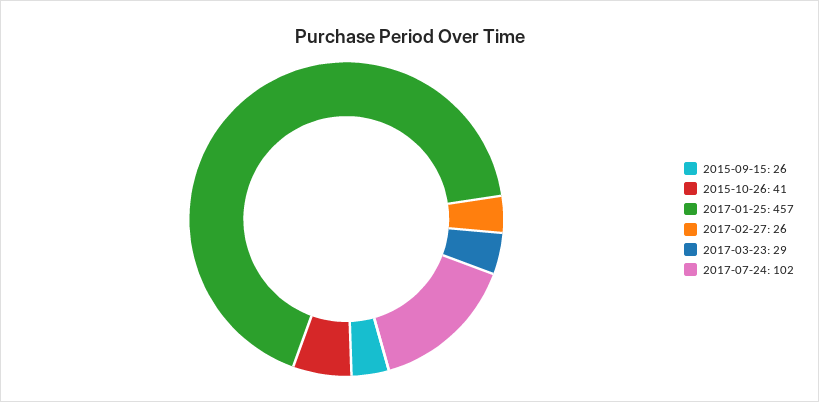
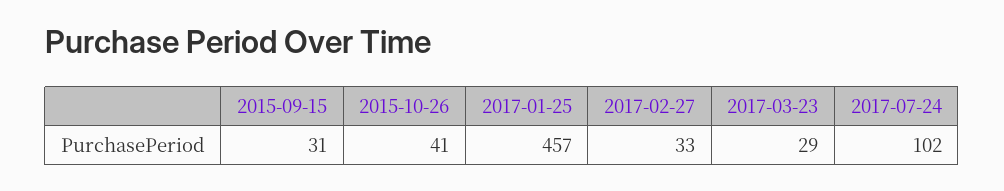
  {
-   "2015-09-15": 26,
+   "2015-09-15": 31,
    "2015-10-26": 41,
    "2017-01-25": 457,
-   "2017-02-27": 26,
+   "2017-02-27": 33,
    "2017-03-23": 29,
    "2017-07-24": 102
  }

